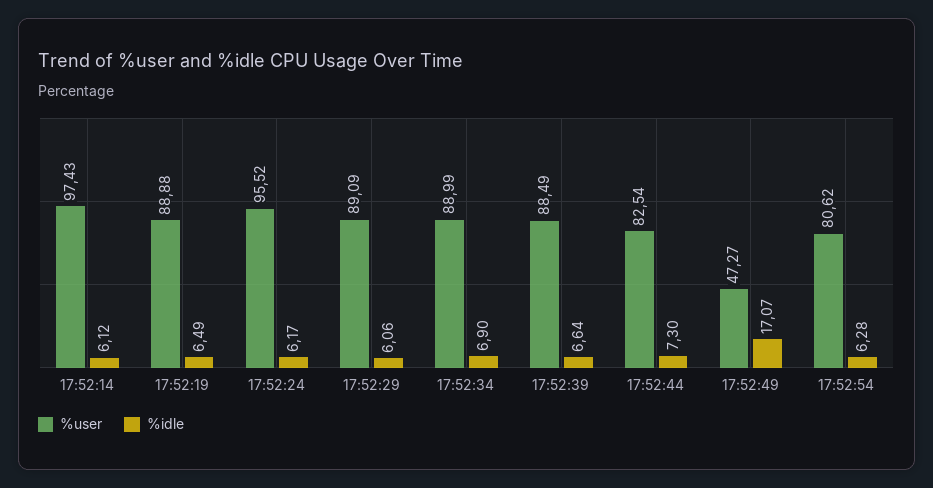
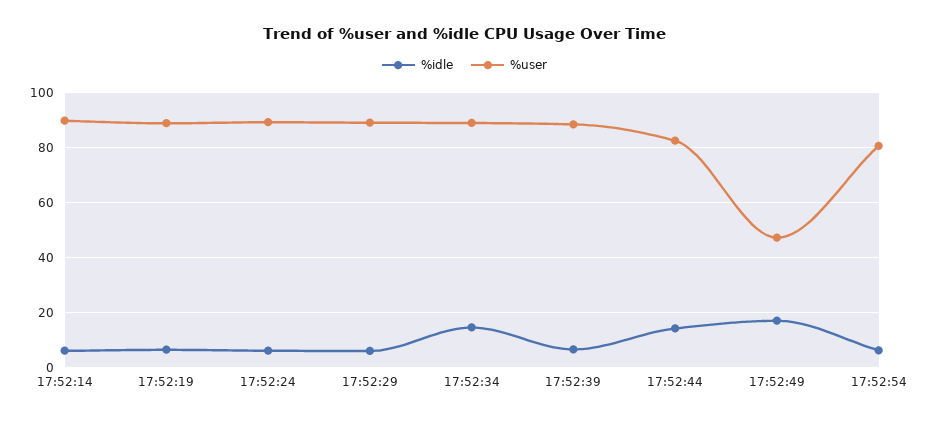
  {
    "%user": {
-     "17:52:14": 97.43,
+     "17:52:14": 90,
      "17:52:19": 88.88,
-     "17:52:24": 95.52,
+     "17:52:24": 90,
      "17:52:29": 89.09,
      "17:52:34": 88.99,
      "17:52:39": 88.49,
      "17:52:44": 82.54,
      "17:52:49": 47.27,
      "17:52:54": 80.62
    },
    "%idle": {
      "17:52:14": 6.12,
      "17:52:19": 6.49,
      "17:52:24": 6.17,
      "17:52:29": 6.06,
-     "17:52:34": 6.9,
+     "17:52:34": 15,
      "17:52:39": 6.64,
-     "17:52:44": 7.3,
+     "17:52:44": 15,
      "17:52:49": 17.07,
      "17:52:54": 6.28
    }
  }

